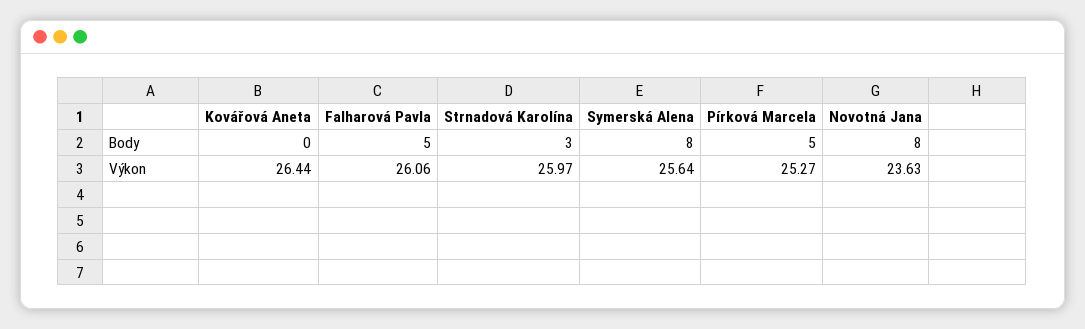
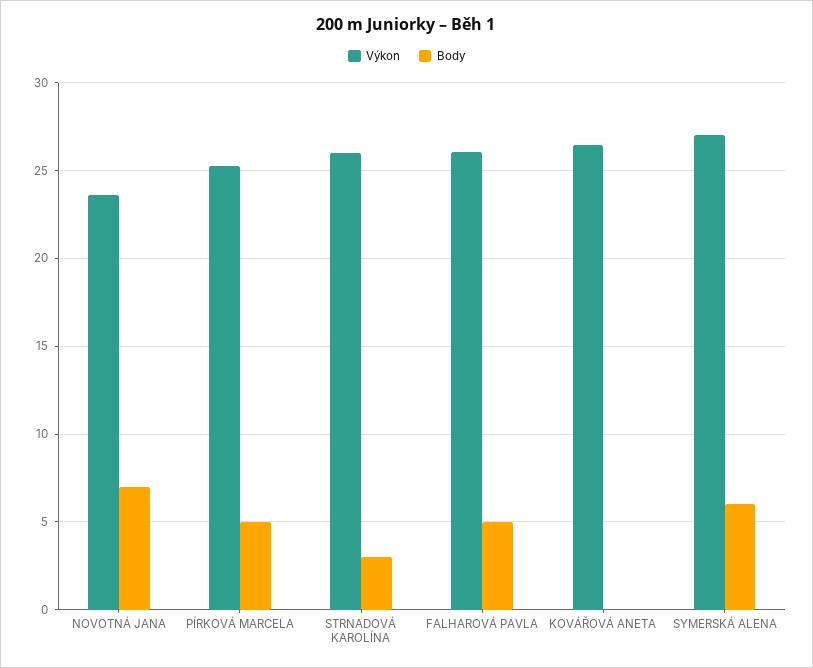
  {
    "Body": {
      "Kovářová Aneta": 0,
      "Falharová Pavla": 5,
      "Strnadová Karolína": 3,
-     "Symerská Alena": 8,
+     "Symerská Alena": 6,
      "Pírková Marcela": 5,
-     "Novotná Jana": 8
+     "Novotná Jana": 7
    },
    "Výkon": {
      "Kovářová Aneta": 26.44,
      "Falharová Pavla": 26.06,
      "Strnadová Karolína": 25.97,
-     "Symerská Alena": 25.64,
+     "Symerská Alena": 27,
      "Pírková Marcela": 25.27,
      "Novotná Jana": 23.63
    }
  }

